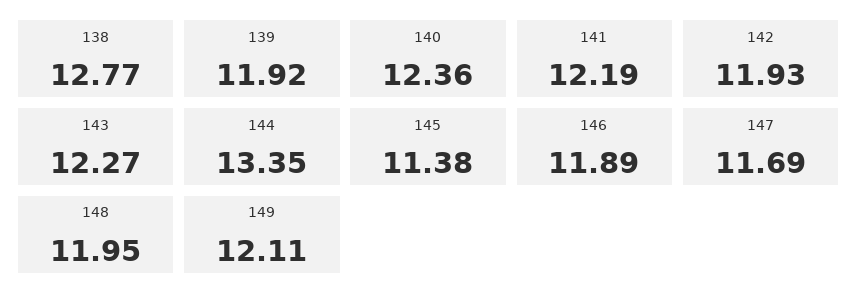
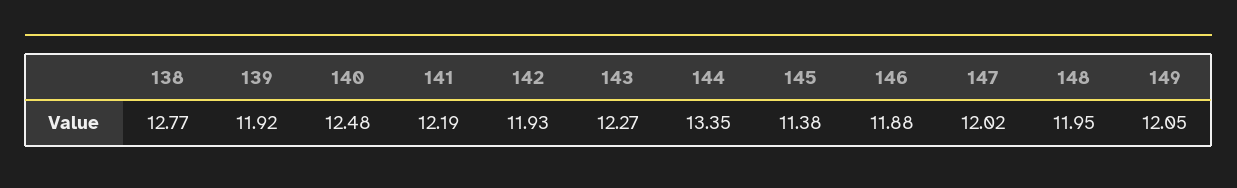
  {
    "138": 12.77,
    "139": 11.92,
-   "140": 12.36,
+   "140": 12.48,
    "141": 12.19,
    "142": 11.93,
    "143": 12.27,
    "144": 13.35,
    "145": 11.38,
-   "146": 11.89,
+   "146": 11.88,
-   "147": 11.69,
+   "147": 12.02,
    "148": 11.95,
-   "149": 12.11
+   "149": 12.05
  }

